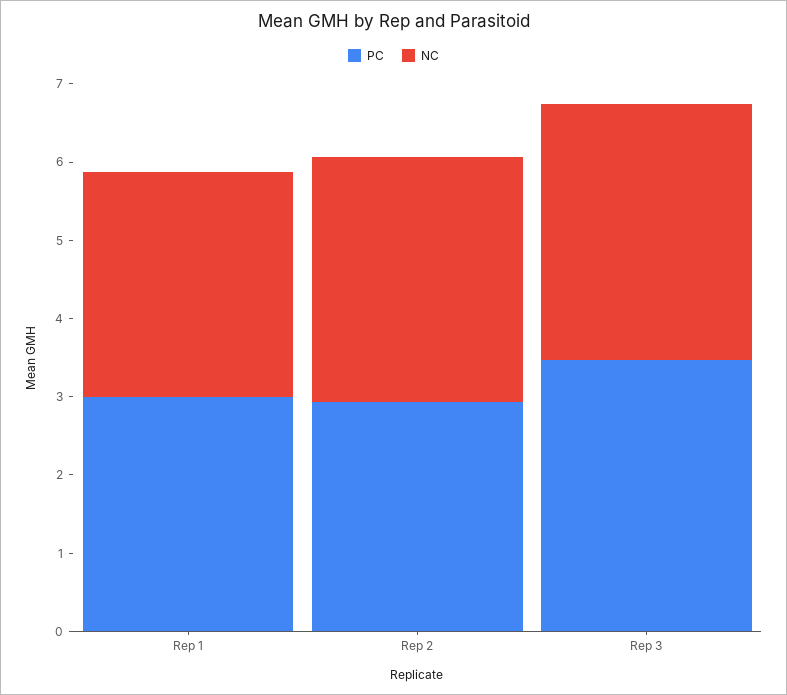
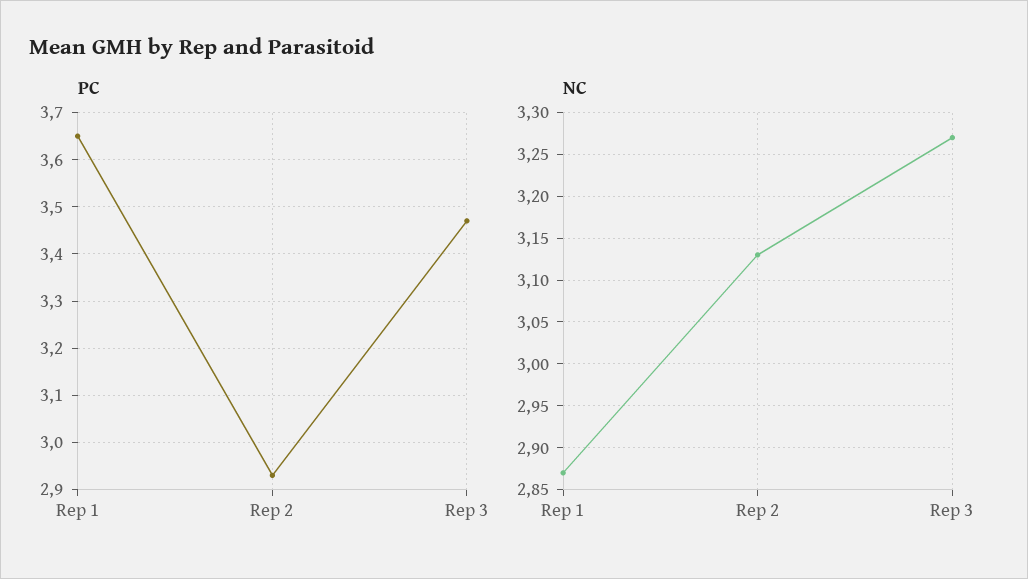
  {
    "PC": {
-     "Rep 1": 3,
+     "Rep 1": 3.65,
      "Rep 2": 2.95,
      "Rep 3": 3.45
    },
    "NC": {
      "Rep 1": 2.87,
      "Rep 2": 3.13,
      "Rep 3": 3.27
    }
  }

